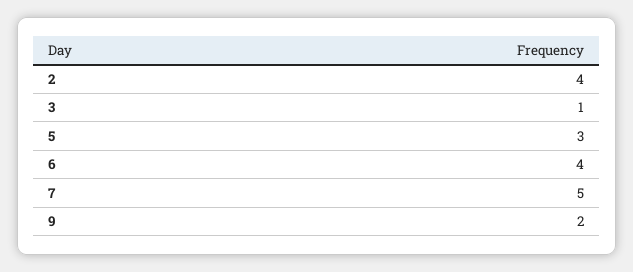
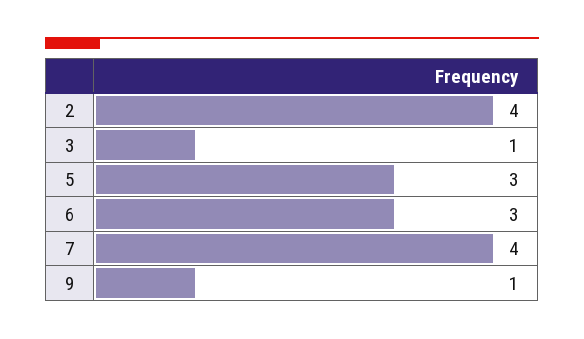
  {
    "2": 4,
    "3": 1,
    "5": 3,
-   "6": 4,
+   "6": 3,
-   "7": 5,
+   "7": 4,
-   "9": 2
+   "9": 1
  }

